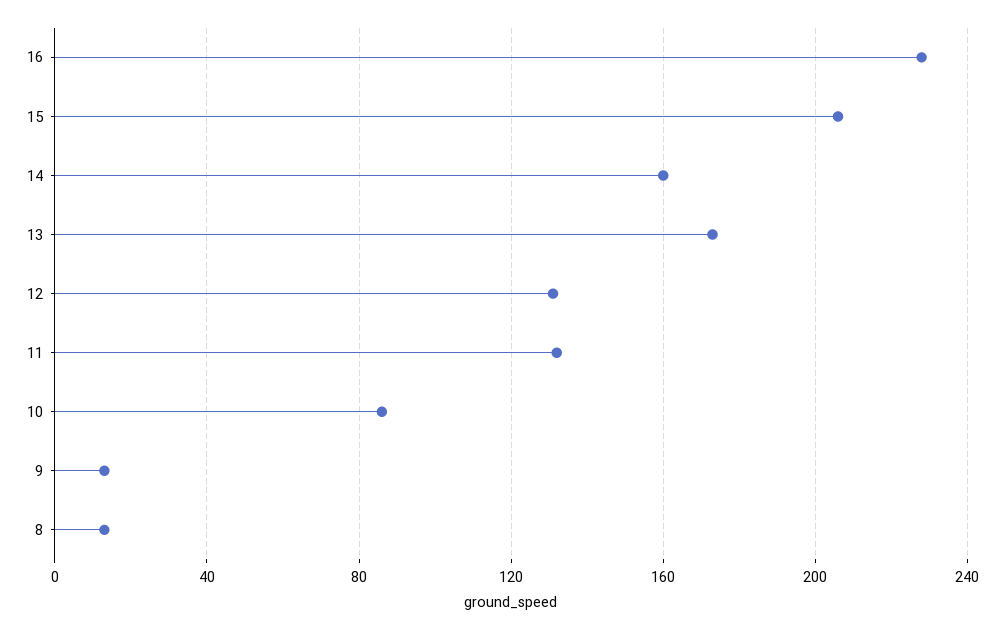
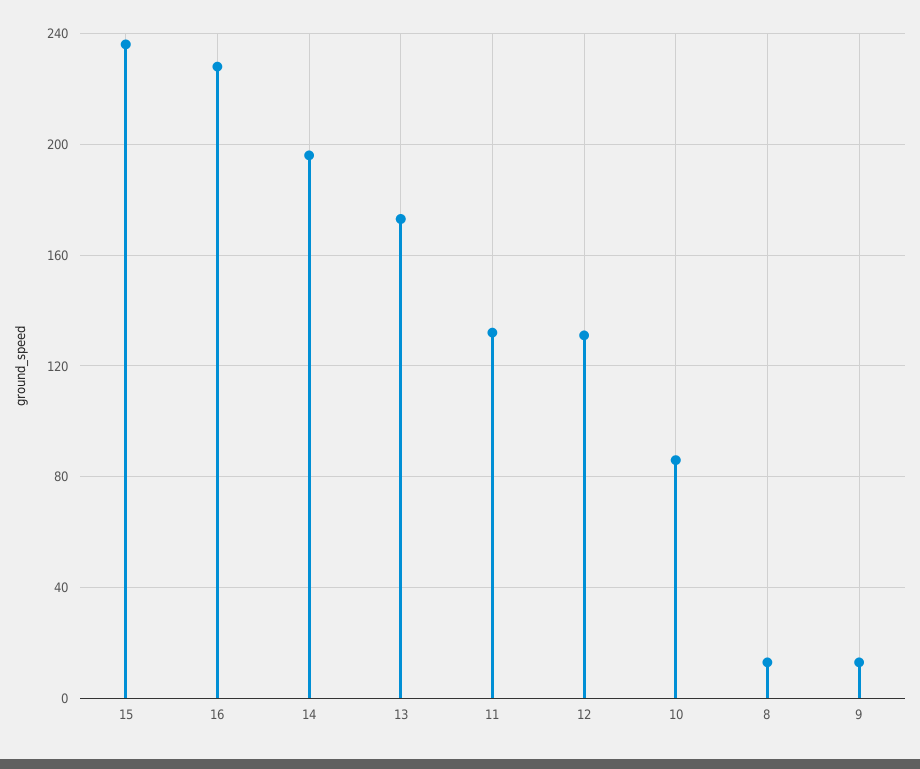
  {
    "16": 230,
-   "15": 205,
+   "15": 235,
-   "14": 160,
+   "14": 195,
    "13": 175,
    "12": 130,
    "11": 130,
    "10": 85,
    "9": 15,
    "8": 15
  }

